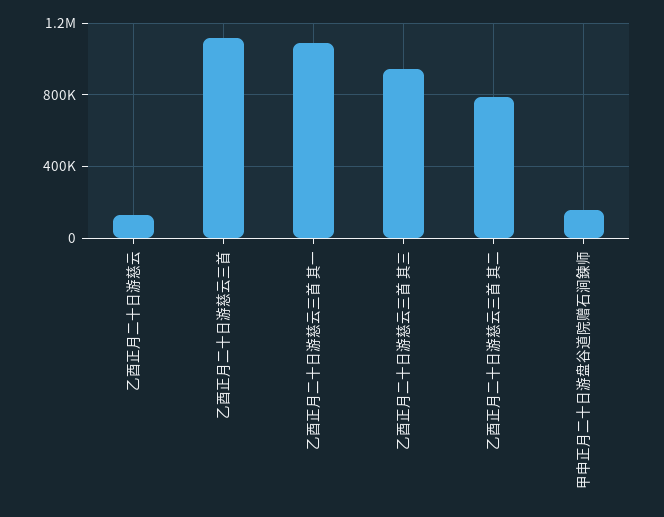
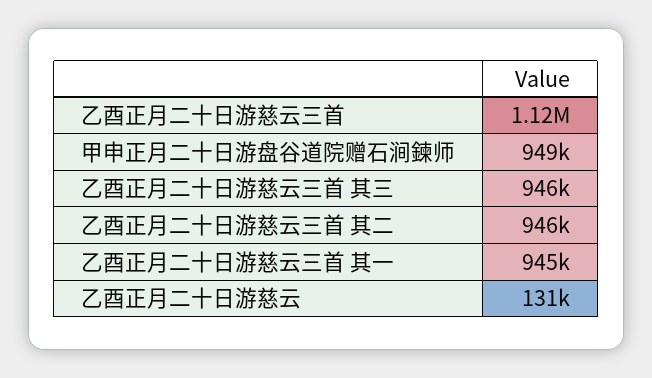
  {
    "乙酉正月二十日游慈云": 131000,
    "乙酉正月二十日游慈云三首": 1120000,
-   "乙酉正月二十日游慈云三首 其一": 1100000,
+   "乙酉正月二十日游慈云三首 其一": 945000,
    "乙酉正月二十日游慈云三首 其三": 946000,
-   "乙酉正月二十日游慈云三首 其二": 800000,
+   "乙酉正月二十日游慈云三首 其二": 946000,
-   "甲申正月二十日游盘谷道院赠石涧鍊师": 150000
+   "甲申正月二十日游盘谷道院赠石涧鍊师": 949000
  }

